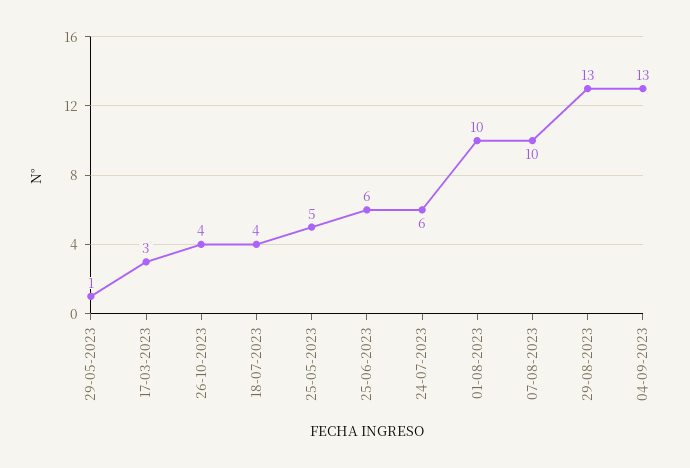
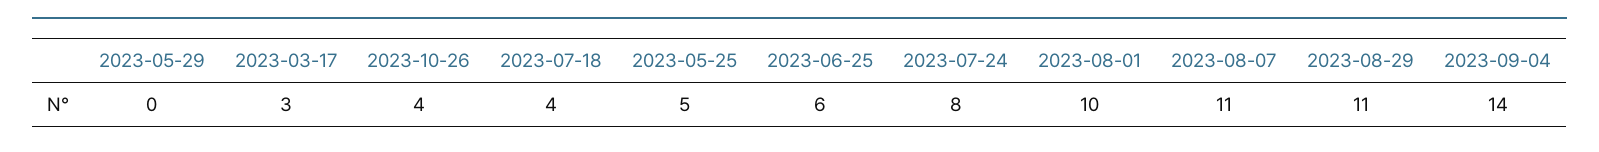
  {
-   "29-05-2023": 1,
+   "29-05-2023": 0,
    "17-03-2023": 3,
    "26-10-2023": 4,
    "18-07-2023": 4,
    "25-05-2023": 5,
    "25-06-2023": 6,
-   "24-07-2023": 6,
+   "24-07-2023": 8,
    "01-08-2023": 10,
-   "07-08-2023": 10,
+   "07-08-2023": 11,
-   "29-08-2023": 13,
+   "29-08-2023": 11,
-   "04-09-2023": 13
+   "04-09-2023": 14
  }

